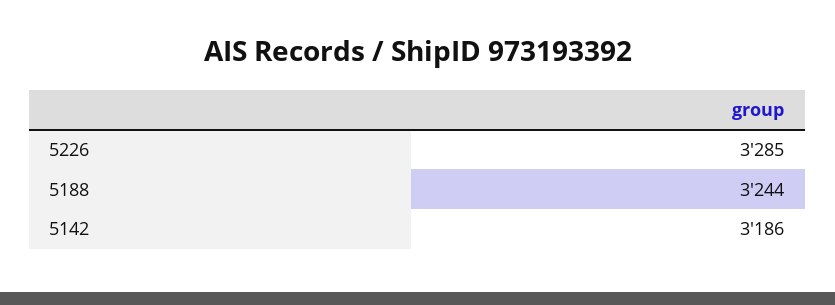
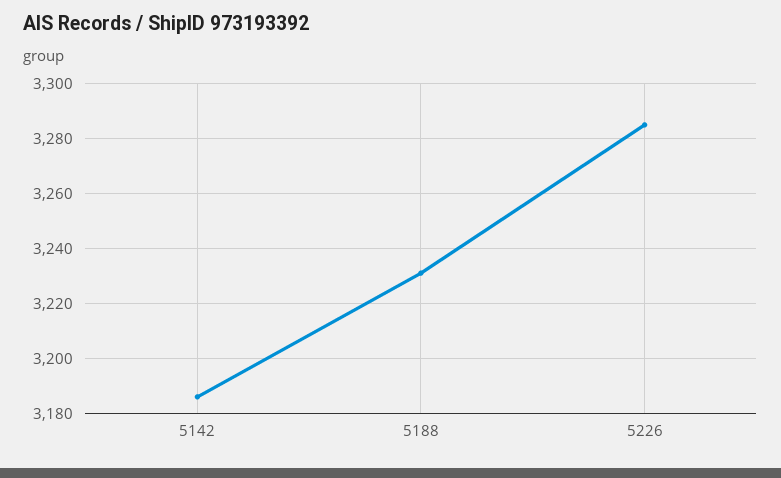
  {
    "5226": 3285,
-   "5188": 3244,
+   "5188": 3230,
    "5142": 3186
  }

